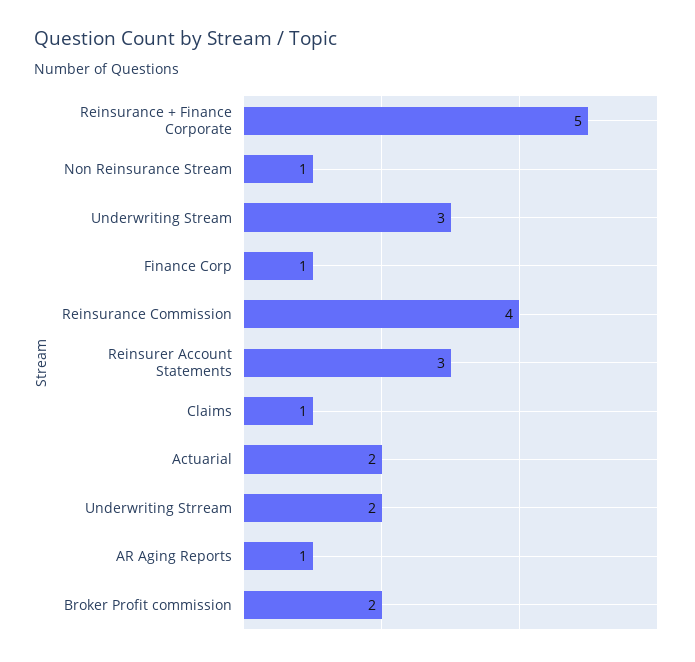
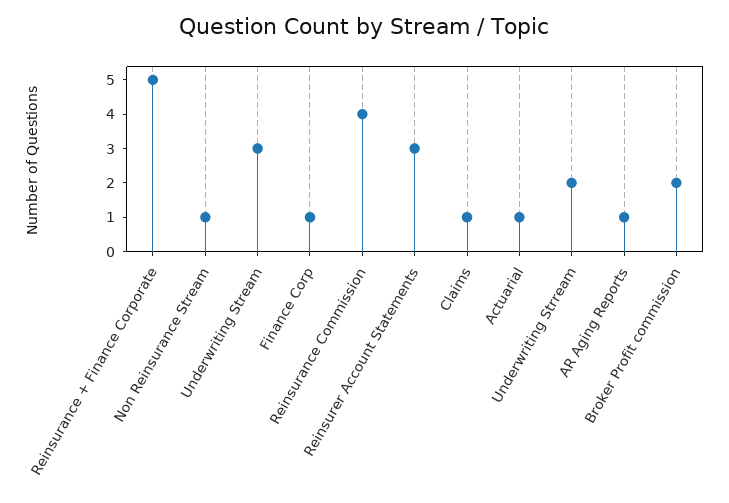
  {
    "Reinsurance + Finance Corporate": 5,
    "Non Reinsurance Stream": 1,
    "Underwriting Stream": 3,
    "Finance Corp": 1,
    "Reinsurance Commission": 4,
    "Reinsurer Account Statements": 3,
    "Claims": 1,
-   "Actuarial": 2,
+   "Actuarial": 1,
    "Underwriting Strream": 2,
    "AR Aging Reports": 1,
    "Broker Profit commission": 2
  }

